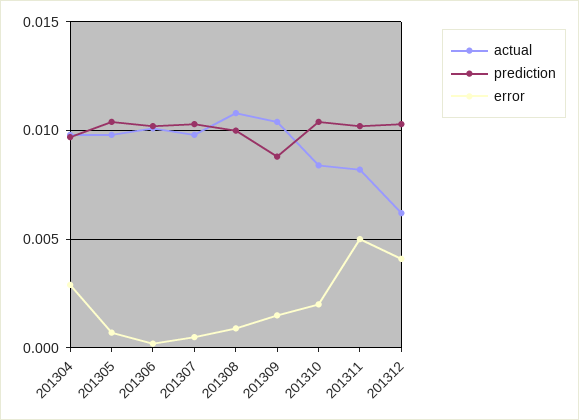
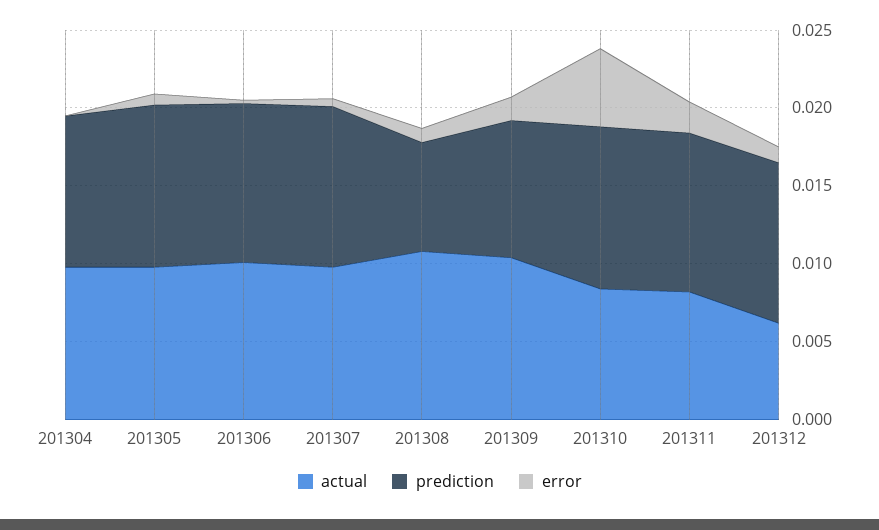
  {
    "actual": {
      "201304": 0.01,
      "201305": 0.01,
      "201306": 0.01,
      "201307": 0.01,
      "201308": 0.011,
      "201309": 0.0105,
      "201310": 0.0085,
      "201311": 0.008,
      "201312": 0.006
    },
    "prediction": {
      "201304": 0.0095,
      "201305": 0.0105,
      "201306": 0.01,
      "201307": 0.0105,
-     "201308": 0.01,
+     "201308": 0.007,
      "201309": 0.009,
      "201310": 0.0105,
      "201311": 0.01,
      "201312": 0.0105
    },
    "error": {
-     "201304": 0.003,
+     "201304": 0,
      "201305": 0.0005,
      "201306": 0,
      "201307": 0.0005,
      "201308": 0.001,
      "201309": 0.0015,
-     "201310": 0.002,
+     "201310": 0.005,
-     "201311": 0.005,
+     "201311": 0.002,
-     "201312": 0.004
+     "201312": 0.001
    }
  }

